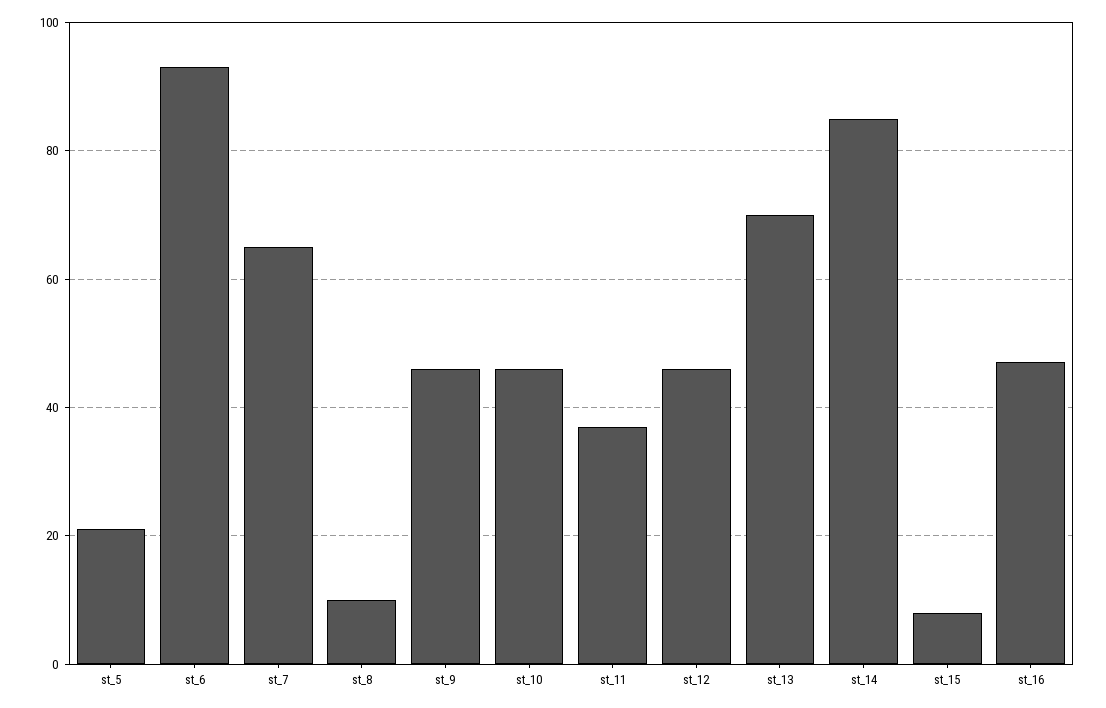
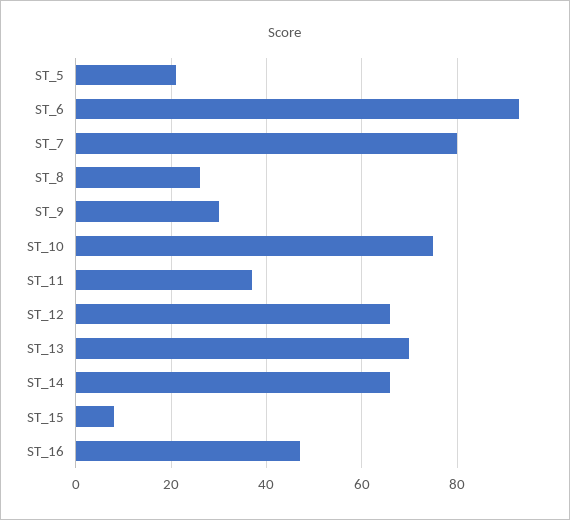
  {
    "st_5": 20,
    "st_6": 95,
-   "st_7": 65,
+   "st_7": 80,
-   "st_8": 10,
+   "st_8": 25,
-   "st_9": 45,
+   "st_9": 30,
-   "st_10": 45,
+   "st_10": 75,
    "st_11": 35,
-   "st_12": 45,
+   "st_12": 65,
    "st_13": 70,
-   "st_14": 85,
+   "st_14": 65,
    "st_15": 10,
    "st_16": 45
  }

